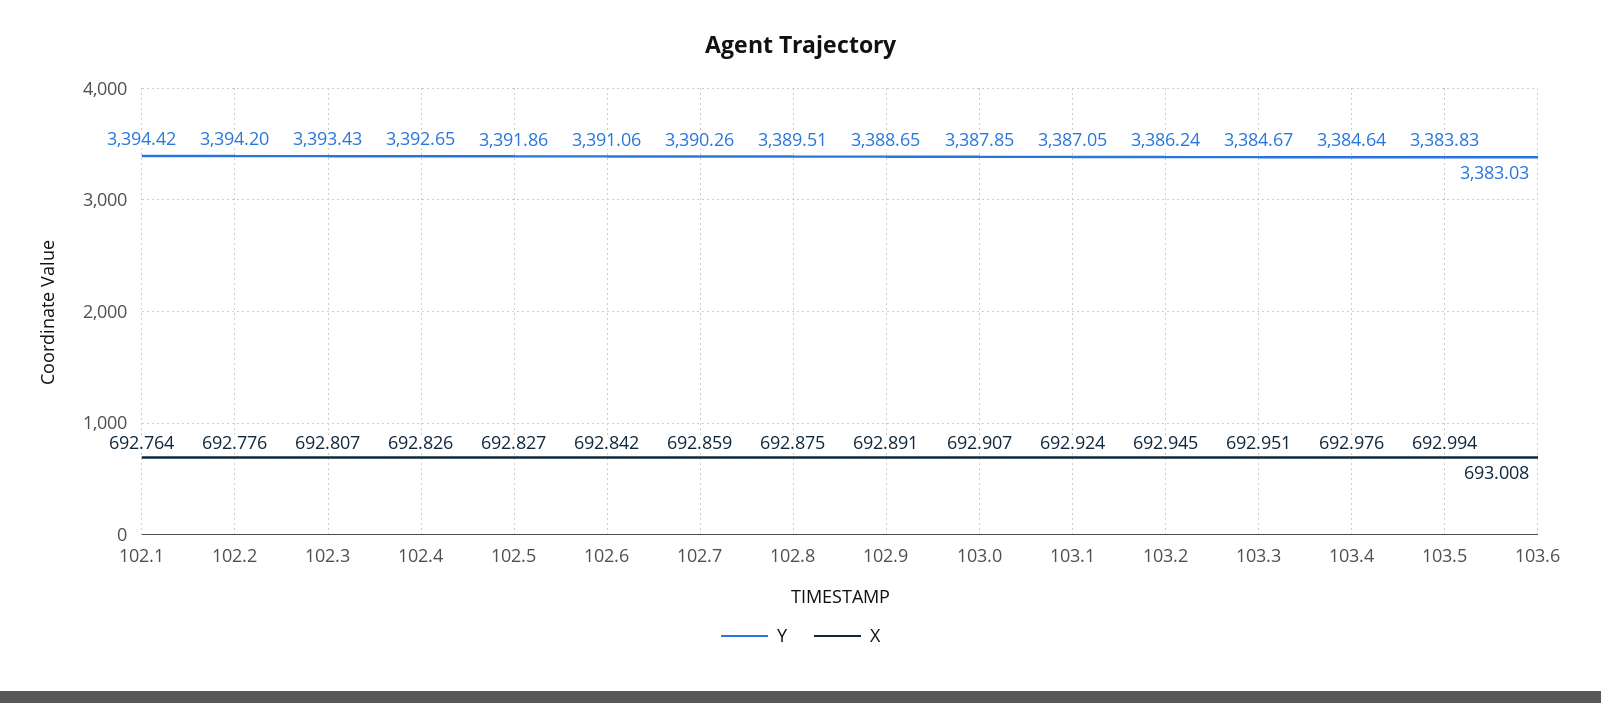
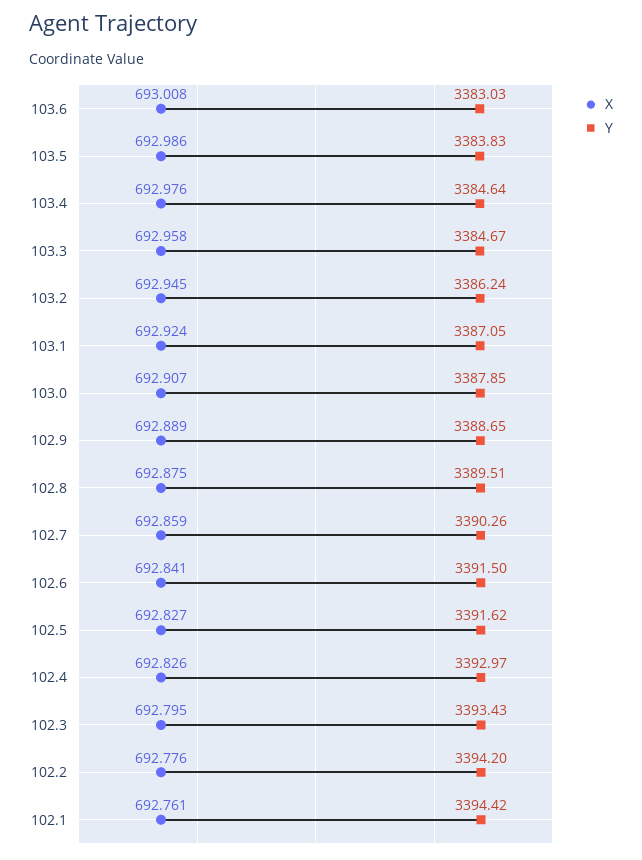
  {
    "Y": {
      "102.1": 3394.42,
      "102.2": 3394.2,
      "102.3": 3393.43,
-     "102.4": 3392.65,
+     "102.4": 3392.97,
-     "102.5": 3391.86,
+     "102.5": 3391.62,
-     "102.6": 3391.06,
+     "102.6": 3391.5,
      "102.7": 3390.26,
      "102.8": 3389.51,
      "102.9": 3388.65,
      "103.0": 3387.85,
      "103.1": 3387.05,
      "103.2": 3386.24,
      "103.3": 3384.67,
      "103.4": 3384.64,
      "103.5": 3383.83,
      "103.6": 3383.03
    },
    "X": {
-     "102.1": 692.764,
+     "102.1": 692.761,
      "102.2": 692.776,
-     "102.3": 692.807,
+     "102.3": 692.795,
      "102.4": 692.826,
      "102.5": 692.827,
-     "102.6": 692.842,
+     "102.6": 692.841,
      "102.7": 692.859,
      "102.8": 692.875,
-     "102.9": 692.891,
+     "102.9": 692.889,
      "103.0": 692.907,
      "103.1": 692.924,
      "103.2": 692.945,
-     "103.3": 692.951,
+     "103.3": 692.958,
      "103.4": 692.976,
-     "103.5": 692.994,
+     "103.5": 692.986,
      "103.6": 693.008
    }
  }

